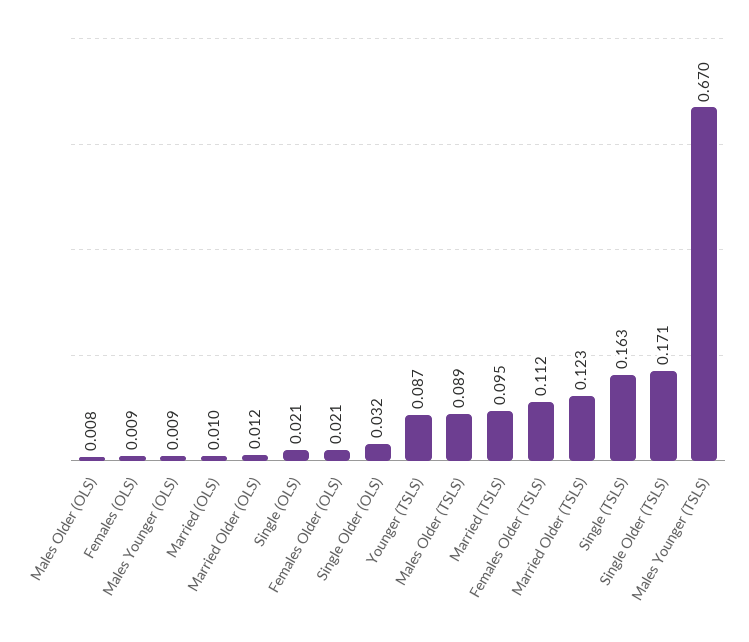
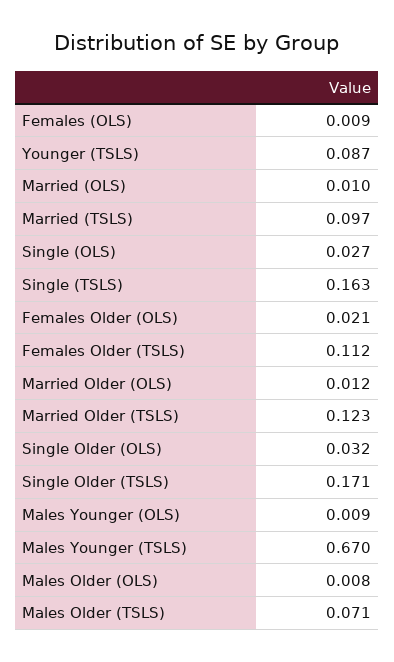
  {
    "Males Older (OLS)": 0.008,
    "Females (OLS)": 0.009,
    "Males Younger (OLS)": 0.009,
    "Married (OLS)": 0.01,
    "Married Older (OLS)": 0.012,
-   "Single (OLS)": 0.021,
+   "Single (OLS)": 0.027,
    "Females Older (OLS)": 0.021,
    "Single Older (OLS)": 0.032,
    "Younger (TSLS)": 0.087,
-   "Males Older (TSLS)": 0.089,
+   "Males Older (TSLS)": 0.071,
-   "Married (TSLS)": 0.095,
+   "Married (TSLS)": 0.097,
    "Females Older (TSLS)": 0.112,
    "Married Older (TSLS)": 0.123,
    "Single (TSLS)": 0.163,
    "Single Older (TSLS)": 0.171,
    "Males Younger (TSLS)": 0.67
  }

